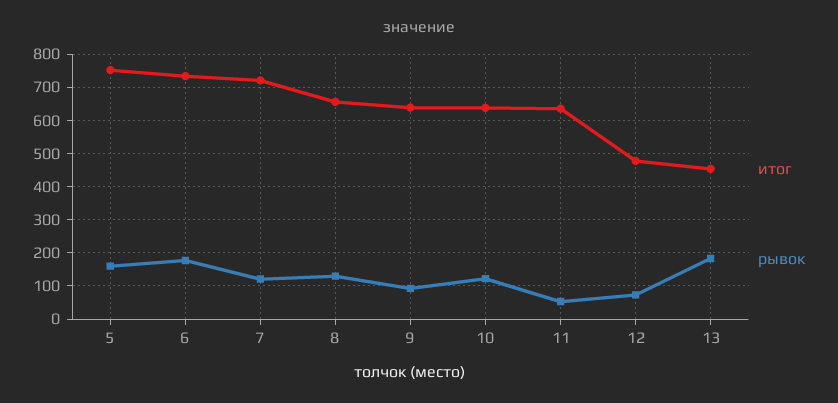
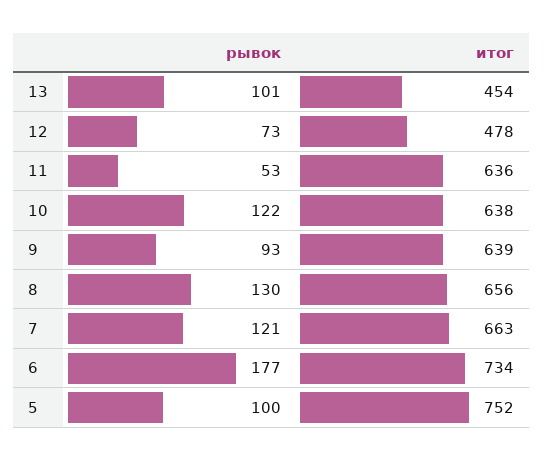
  {
    "итог": {
      "5": 752,
      "6": 734,
-     "7": 720,
+     "7": 663,
      "8": 656,
      "9": 639,
      "10": 638,
      "11": 636,
      "12": 478,
      "13": 454
    },
    "рывок": {
-     "5": 160,
+     "5": 100,
      "6": 177,
      "7": 121,
      "8": 130,
      "9": 93,
      "10": 122,
      "11": 53,
      "12": 73,
-     "13": 180
+     "13": 101
    }
  }

